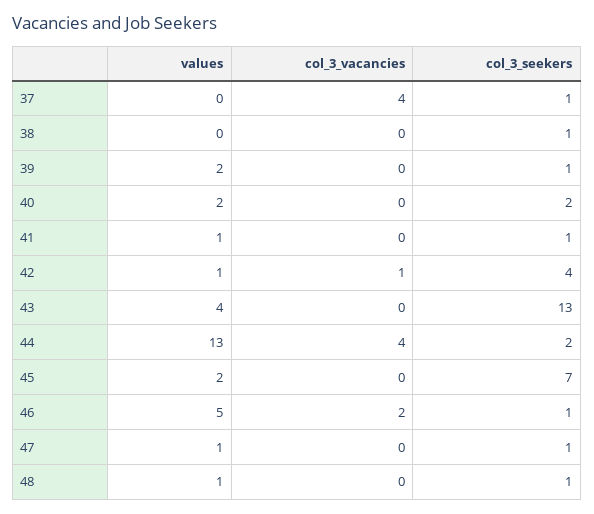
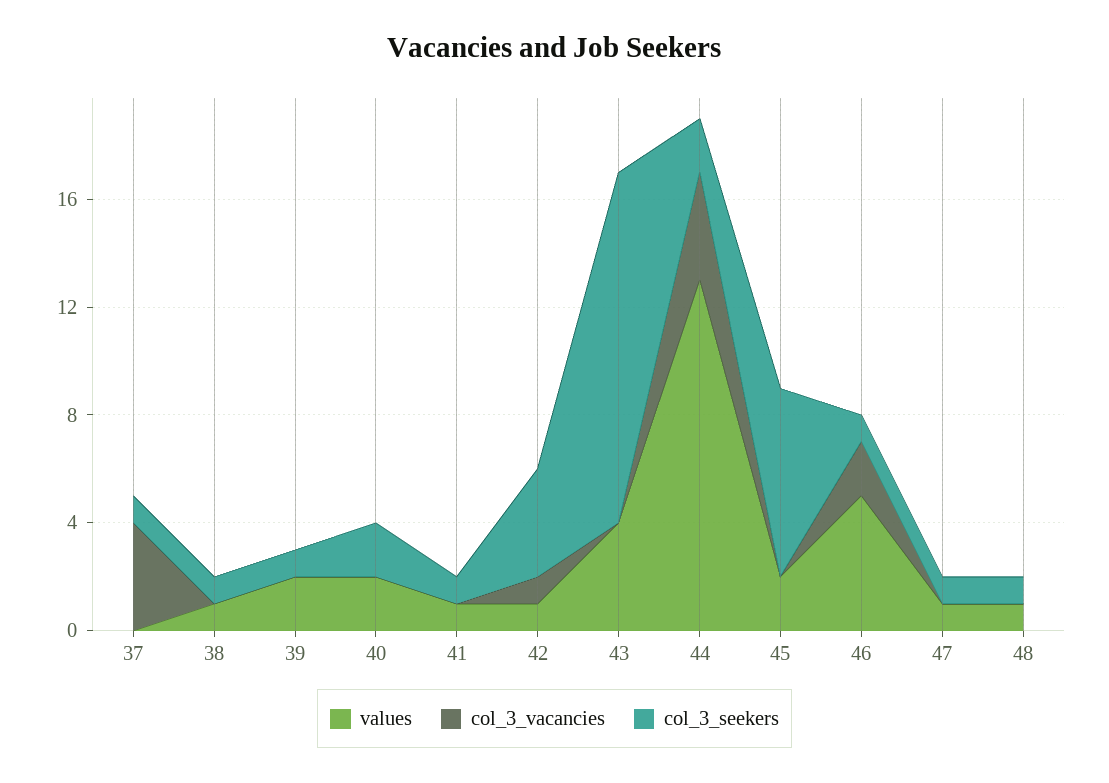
  {
    "values": {
      "37": 0,
-     "38": 0,
+     "38": 1,
      "39": 2,
      "40": 2,
      "41": 1,
      "42": 1,
      "43": 4,
      "44": 13,
      "45": 2,
      "46": 5,
      "47": 1,
      "48": 1
    },
    "col_3_vacancies": {
      "37": 4,
      "38": 0,
      "39": 0,
      "40": 0,
      "41": 0,
      "42": 1,
      "43": 0,
      "44": 4,
      "45": 0,
      "46": 2,
      "47": 0,
      "48": 0
    },
    "col_3_seekers": {
      "37": 1,
      "38": 1,
      "39": 1,
      "40": 2,
      "41": 1,
      "42": 4,
      "43": 13,
      "44": 2,
      "45": 7,
      "46": 1,
      "47": 1,
      "48": 1
    }
  }

